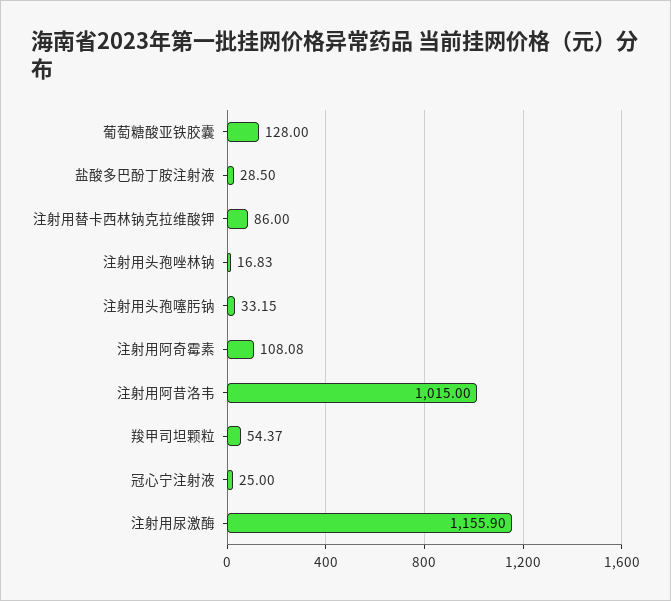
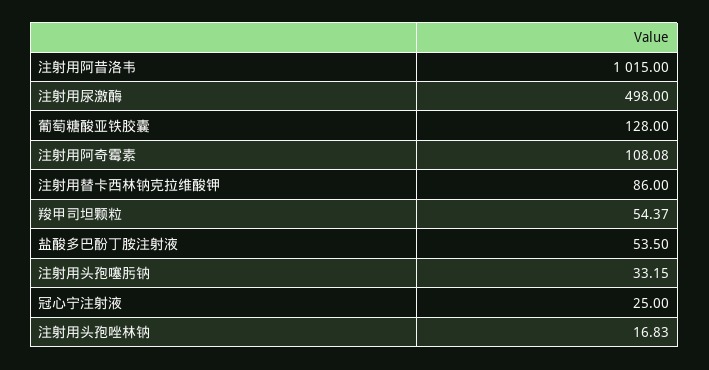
  {
    "葡萄糖酸亚铁胶囊": 128,
-   "盐酸多巴酚丁胺注射液": 28.5,
+   "盐酸多巴酚丁胺注射液": 53.5,
    "注射用替卡西林钠克拉维酸钾": 86,
    "注射用头孢唑林钠": 16.83,
    "注射用头孢噻肟钠": 33.15,
    "注射用阿奇霉素": 108.08,
    "注射用阿昔洛韦": 1015,
    "羧甲司坦颗粒": 54.37,
    "冠心宁注射液": 25,
-   "注射用尿激酶": 1155.9
+   "注射用尿激酶": 498
  }

